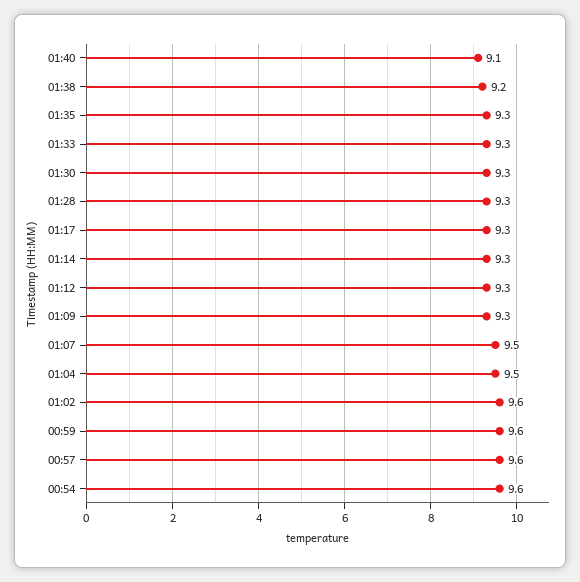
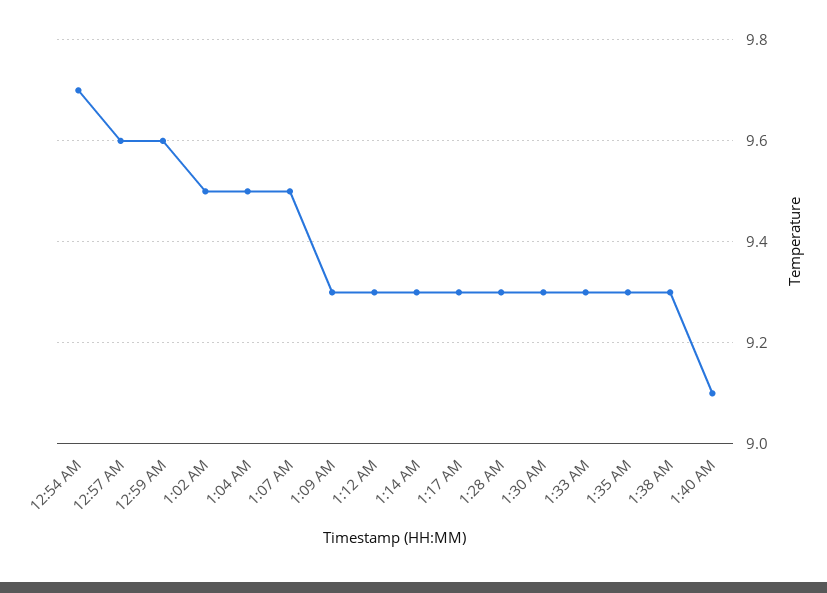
  {
    "01:40": 9.1,
-   "01:38": 9.2,
+   "01:38": 9.3,
    "01:35": 9.3,
    "01:33": 9.3,
    "01:30": 9.3,
    "01:28": 9.3,
    "01:17": 9.3,
    "01:14": 9.3,
    "01:12": 9.3,
    "01:09": 9.3,
    "01:07": 9.5,
    "01:04": 9.5,
-   "01:02": 9.6,
+   "01:02": 9.5,
    "00:59": 9.6,
    "00:57": 9.6,
-   "00:54": 9.6
+   "00:54": 9.7
  }

